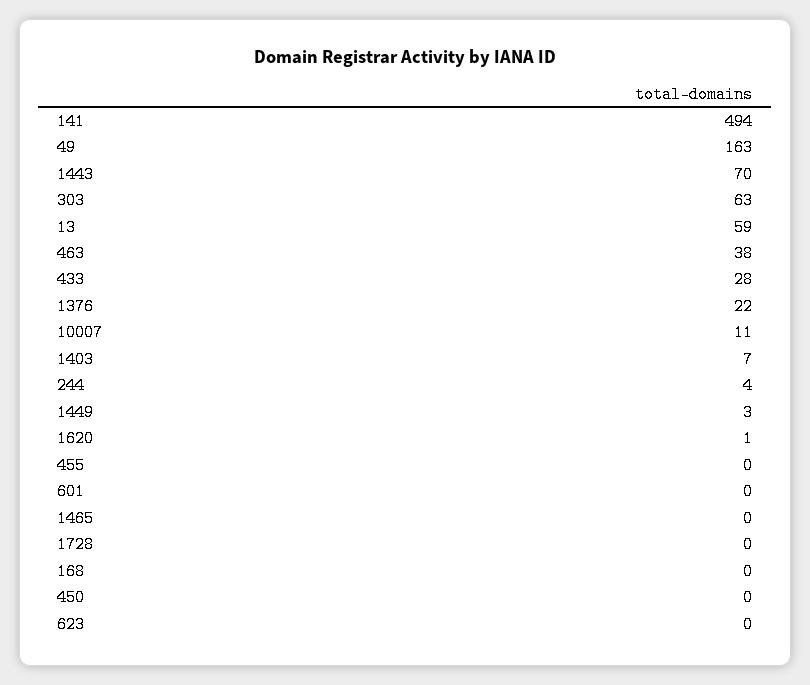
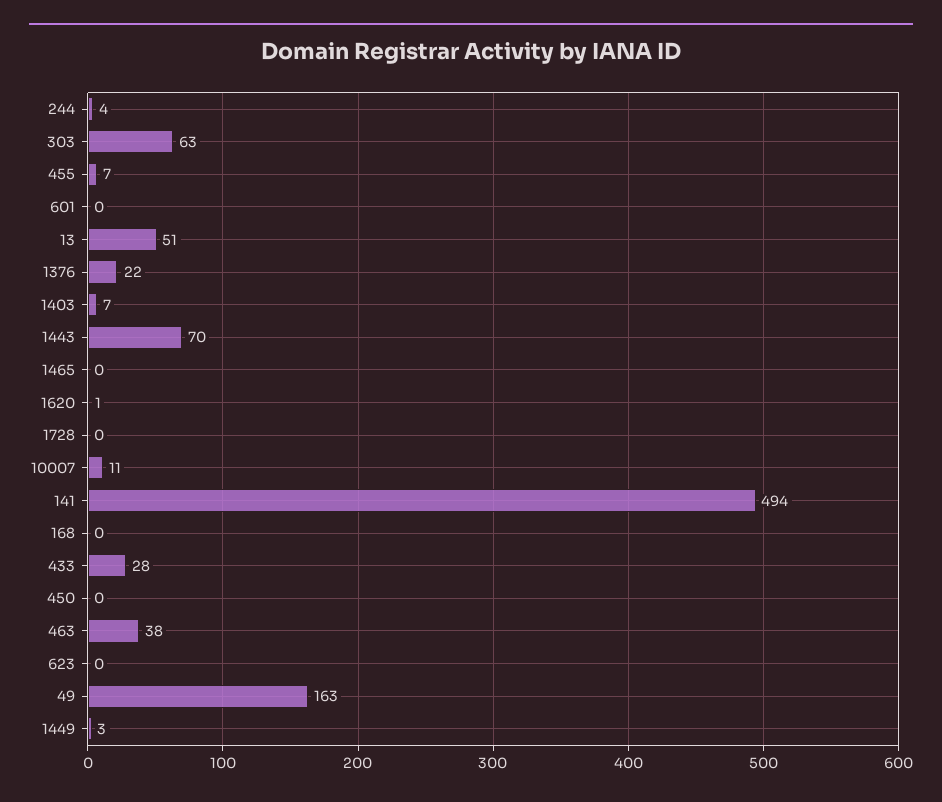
  {
    "141": 494,
    "49": 163,
    "1443": 70,
    "303": 63,
-   "13": 59,
+   "13": 51,
    "463": 38,
    "433": 28,
    "1376": 22,
    "10007": 11,
    "1403": 7,
    "244": 4,
    "1449": 3,
    "1620": 1,
-   "455": 0,
+   "455": 7,
    "601": 0,
    "1465": 0,
    "1728": 0,
    "168": 0,
    "450": 0,
    "623": 0
  }

